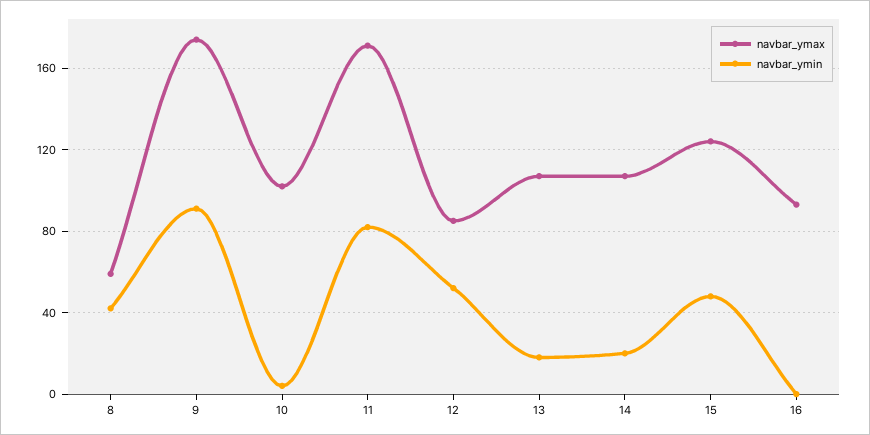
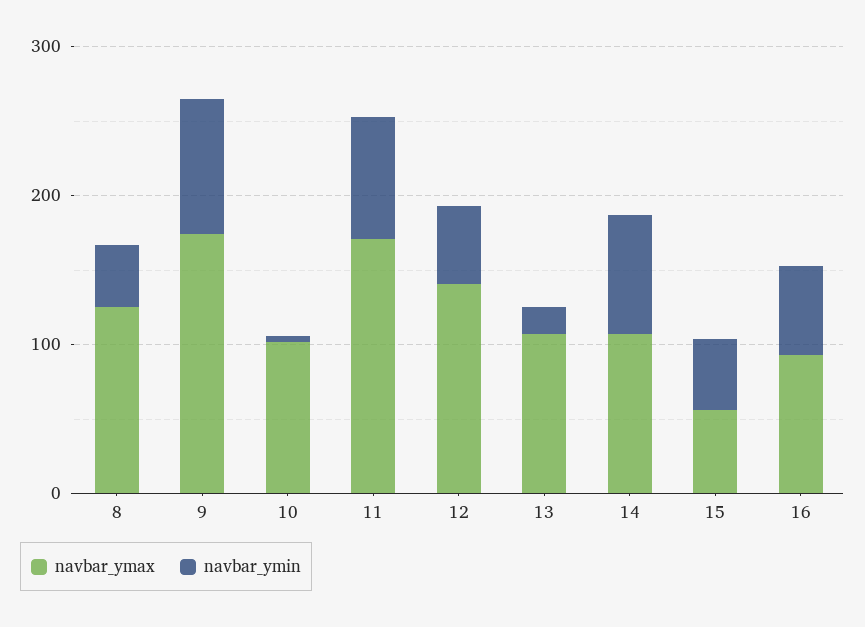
  {
    "navbar_ymax": {
-     "8": 60,
+     "8": 120,
      "9": 175,
      "10": 100,
      "11": 170,
-     "12": 85,
+     "12": 140,
      "13": 105,
      "14": 105,
-     "15": 125,
+     "15": 60,
      "16": 95
    },
    "navbar_ymin": {
      "8": 40,
      "9": 90,
      "10": 5,
      "11": 80,
      "12": 50,
      "13": 20,
-     "14": 20,
+     "14": 80,
      "15": 50,
-     "16": 0
+     "16": 60
    }
  }

